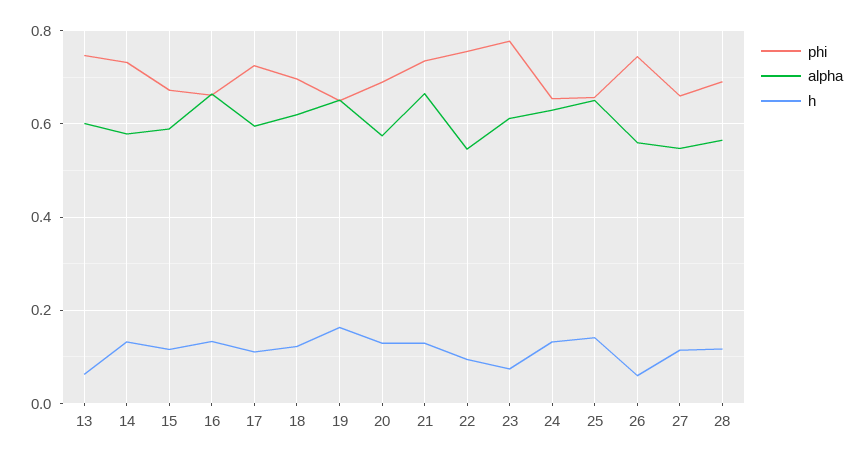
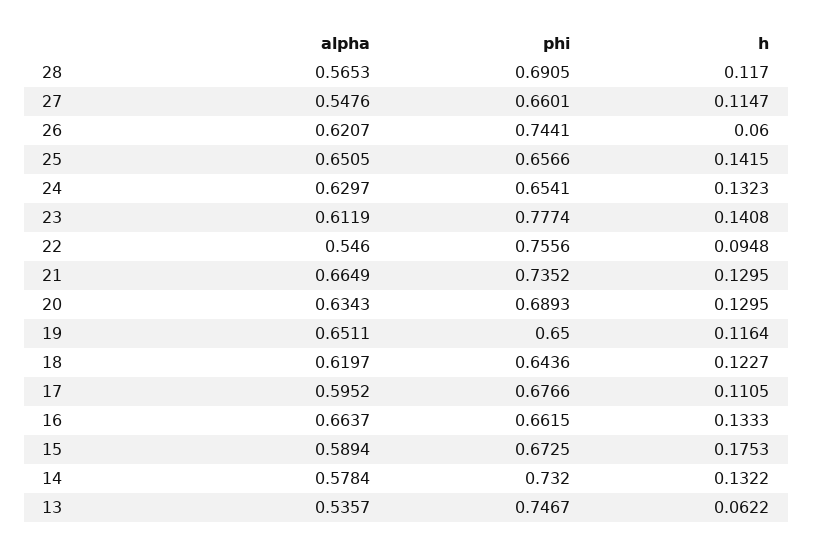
  {
    "phi": {
      "13": 0.7467,
      "14": 0.732,
      "15": 0.6725,
      "16": 0.6615,
-     "17": 0.72,
+     "17": 0.6766,
-     "18": 0.7,
+     "18": 0.6436,
      "19": 0.65,
      "20": 0.6893,
      "21": 0.7352,
      "22": 0.7556,
      "23": 0.7774,
      "24": 0.6541,
      "25": 0.6566,
      "26": 0.7441,
      "27": 0.6601,
      "28": 0.6905
    },
    "alpha": {
-     "13": 0.6,
+     "13": 0.5357,
      "14": 0.5784,
      "15": 0.5894,
      "16": 0.6637,
      "17": 0.5952,
      "18": 0.6197,
      "19": 0.6511,
-     "20": 0.58,
+     "20": 0.6343,
      "21": 0.6649,
      "22": 0.546,
      "23": 0.6119,
      "24": 0.6297,
      "25": 0.6505,
-     "26": 0.56,
+     "26": 0.6207,
      "27": 0.5476,
      "28": 0.5653
    },
    "h": {
      "13": 0.0622,
      "14": 0.1322,
-     "15": 0.12,
+     "15": 0.1753,
      "16": 0.1333,
      "17": 0.1105,
      "18": 0.1227,
-     "19": 0.16,
+     "19": 0.1164,
      "20": 0.1295,
      "21": 0.1295,
      "22": 0.0948,
-     "23": 0.08,
+     "23": 0.1408,
      "24": 0.1323,
      "25": 0.1415,
      "26": 0.06,
      "27": 0.1147,
      "28": 0.117
    }
  }

